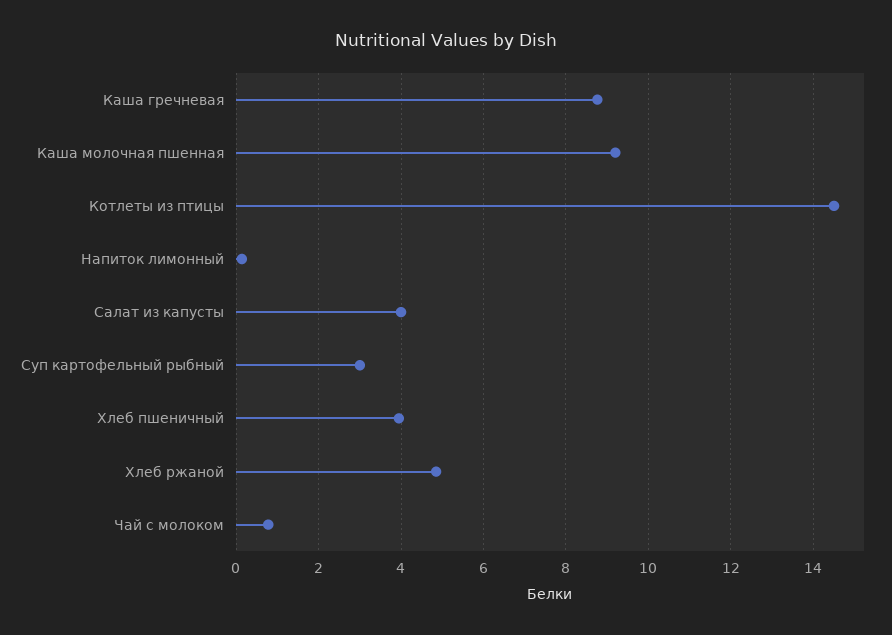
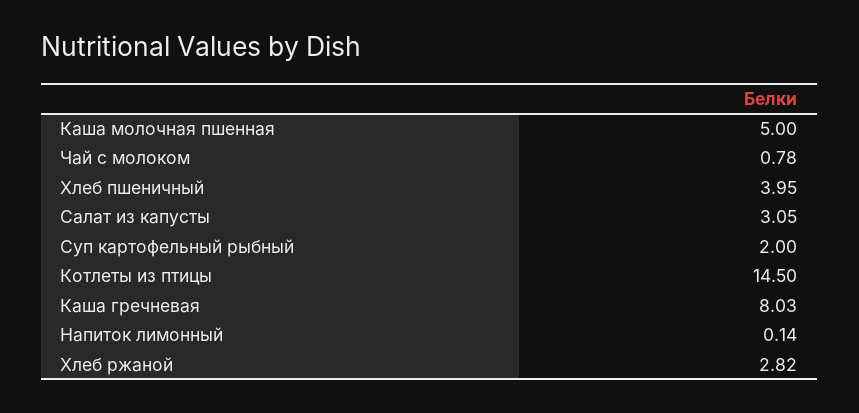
  {
-   "Каша гречневая": 8.8,
+   "Каша гречневая": 8.03,
-   "Каша молочная пшенная": 9.2,
+   "Каша молочная пшенная": 5,
    "Котлеты из птицы": 14.5,
    "Напиток лимонный": 0.14,
-   "Салат из капусты": 4,
+   "Салат из капусты": 3.05,
-   "Суп картофельный рыбный": 3,
+   "Суп картофельный рыбный": 2,
    "Хлеб пшеничный": 3.95,
-   "Хлеб ржаной": 4.8,
+   "Хлеб ржаной": 2.82,
    "Чай с молоком": 0.78
  }

